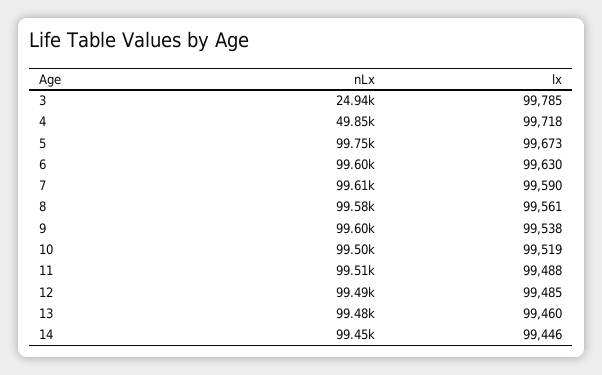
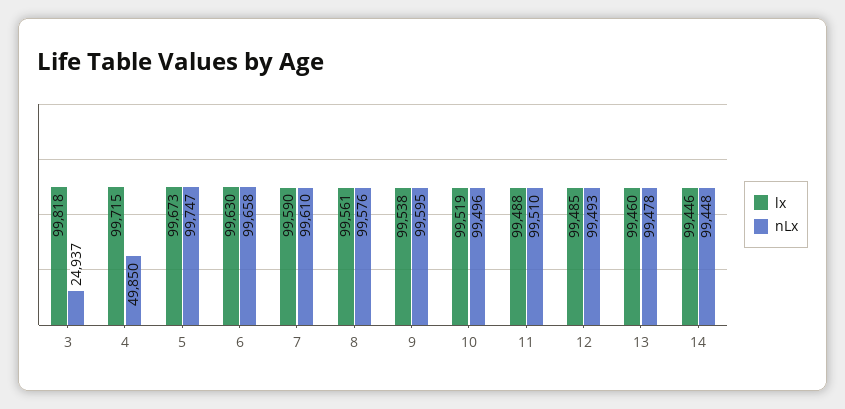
  {
    "nLx": {
      "3": 24937,
      "4": 49850,
      "5": 99747,
-     "6": 99600,
+     "6": 99658,
      "7": 99610,
      "8": 99576,
      "9": 99595,
      "10": 99496,
      "11": 99510,
      "12": 99493,
      "13": 99478,
      "14": 99448
    },
    "lx": {
-     "3": 99785,
+     "3": 99818,
-     "4": 99718,
+     "4": 99715,
      "5": 99673,
      "6": 99630,
      "7": 99590,
      "8": 99561,
      "9": 99538,
      "10": 99519,
      "11": 99488,
      "12": 99485,
      "13": 99460,
      "14": 99446
    }
  }

